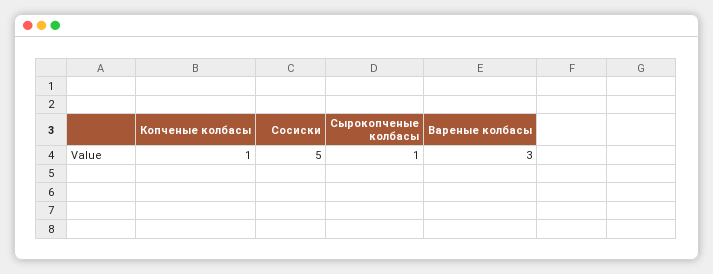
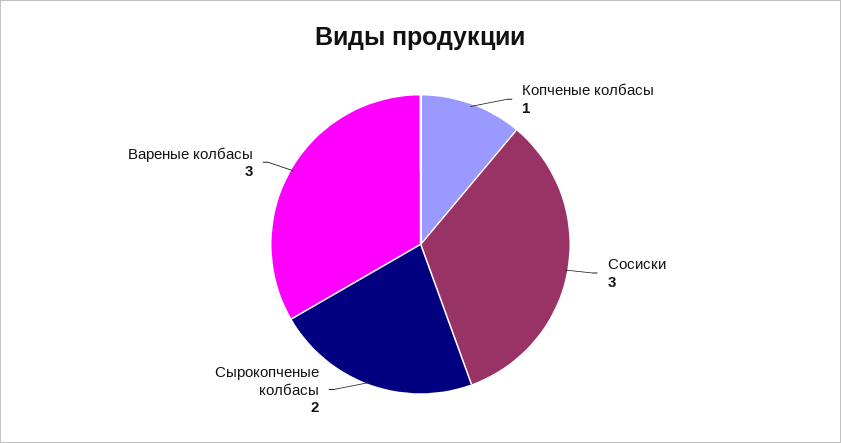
  {
    "Копченые колбасы": 1,
-   "Сосиски": 5,
+   "Сосиски": 3,
-   "Сырокопченые колбасы": 1,
+   "Сырокопченые колбасы": 2,
    "Вареные колбасы": 3
  }

